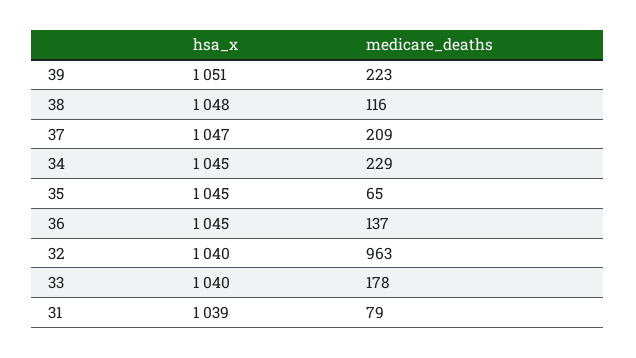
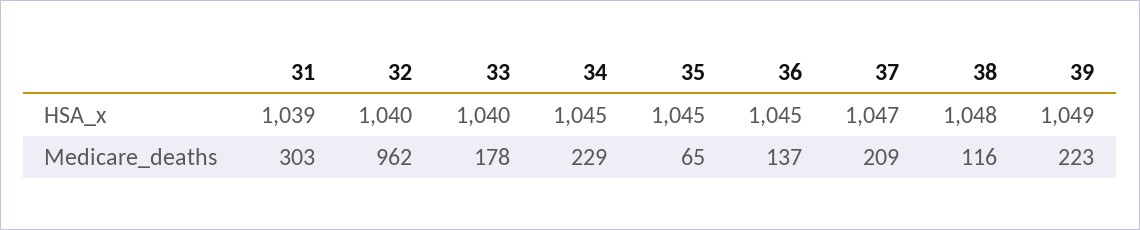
  {
    "hsa_x": {
-     "39": 1051,
+     "39": 1049,
      "38": 1048,
      "37": 1047,
      "34": 1045,
      "35": 1045,
      "36": 1045,
      "32": 1040,
      "33": 1040,
      "31": 1039
    },
    "medicare_deaths": {
      "39": 223,
      "38": 116,
      "37": 209,
      "34": 229,
      "35": 65,
      "36": 137,
-     "32": 963,
+     "32": 962,
      "33": 178,
-     "31": 79
+     "31": 303
    }
  }

